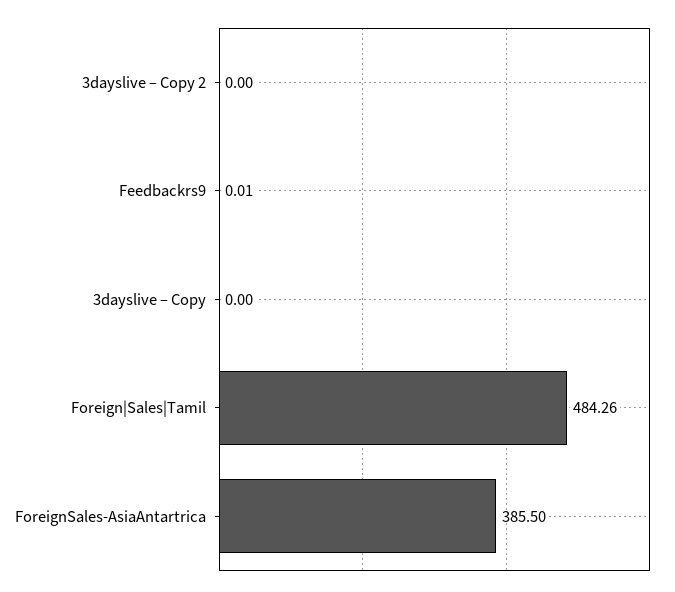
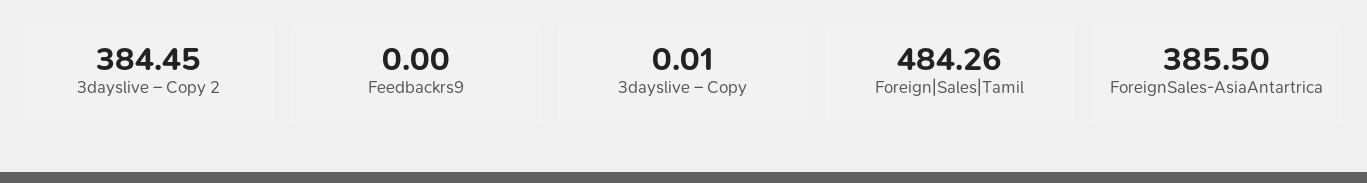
  {
-   "3dayslive – Copy 2": 0,
+   "3dayslive – Copy 2": 384.45,
-   "Feedbackrs9": 0.01,
+   "Feedbackrs9": 0,
-   "3dayslive – Copy": 0,
+   "3dayslive – Copy": 0.01,
    "Foreign|Sales|Tamil": 484.26,
    "ForeignSales-AsiaAntartrica": 385.5
  }

